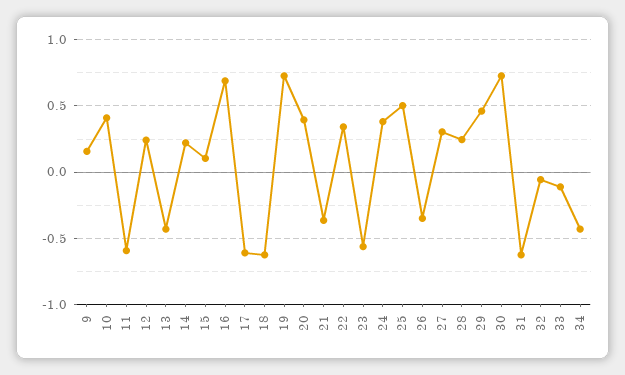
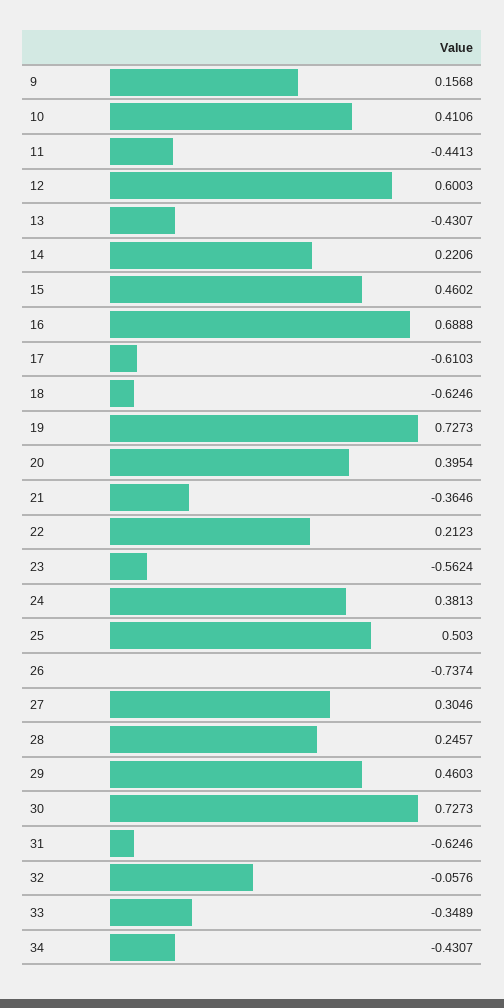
  {
    "9": 0.1568,
    "10": 0.4106,
-   "11": -0.6,
+   "11": -0.4413,
-   "12": 0.25,
+   "12": 0.6003,
    "13": -0.4307,
    "14": 0.2206,
-   "15": 0.1,
+   "15": 0.4602,
    "16": 0.6888,
    "17": -0.6103,
    "18": -0.6246,
    "19": 0.7273,
    "20": 0.3954,
    "21": -0.3646,
-   "22": 0.35,
+   "22": 0.2123,
    "23": -0.5624,
    "24": 0.3813,
    "25": 0.503,
-   "26": -0.35,
+   "26": -0.7374,
    "27": 0.3046,
    "28": 0.2457,
    "29": 0.4603,
    "30": 0.7273,
    "31": -0.6246,
    "32": -0.0576,
-   "33": -0.1,
+   "33": -0.3489,
    "34": -0.4307
  }

